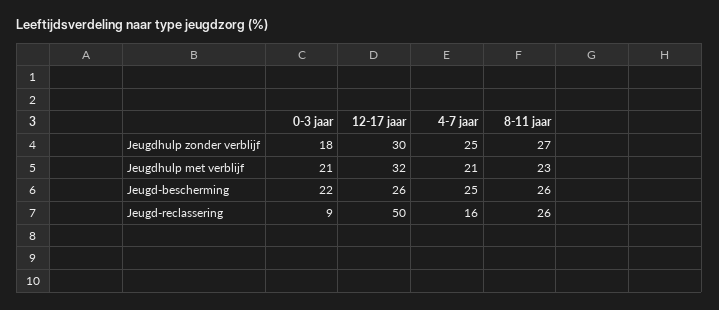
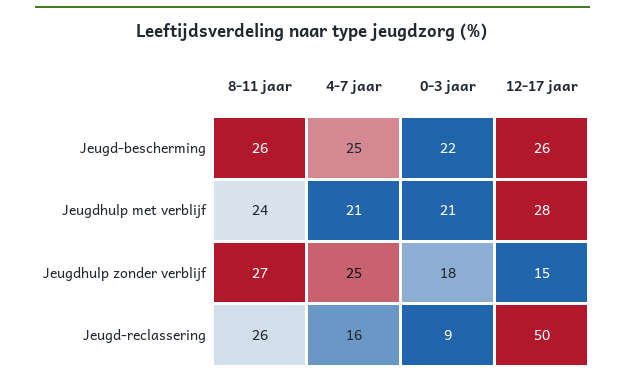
  {
    "0-3 jaar": {
      "Jeugdhulp zonder verblijf": 18,
      "Jeugdhulp met verblijf": 21,
      "Jeugd-bescherming": 22,
      "Jeugd-reclassering": 9
    },
    "12-17 jaar": {
-     "Jeugdhulp zonder verblijf": 30,
+     "Jeugdhulp zonder verblijf": 15,
-     "Jeugdhulp met verblijf": 32,
+     "Jeugdhulp met verblijf": 28,
      "Jeugd-bescherming": 26,
      "Jeugd-reclassering": 50
    },
    "4-7 jaar": {
      "Jeugdhulp zonder verblijf": 25,
      "Jeugdhulp met verblijf": 21,
      "Jeugd-bescherming": 25,
      "Jeugd-reclassering": 16
    },
    "8-11 jaar": {
      "Jeugdhulp zonder verblijf": 27,
-     "Jeugdhulp met verblijf": 23,
+     "Jeugdhulp met verblijf": 24,
      "Jeugd-bescherming": 26,
      "Jeugd-reclassering": 26
    }
  }

